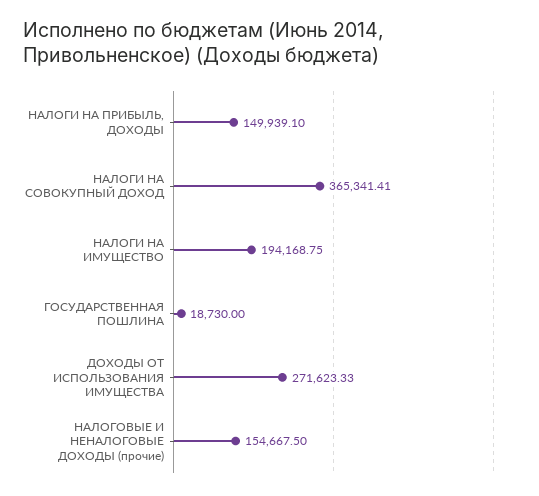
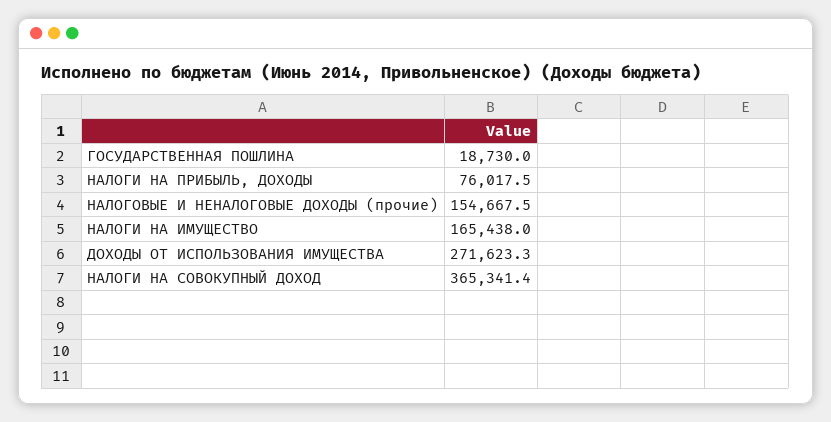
  {
-   "НАЛОГИ НА ПРИБЫЛЬ, ДОХОДЫ": 149939.1,
+   "НАЛОГИ НА ПРИБЫЛЬ, ДОХОДЫ": 76017.5,
    "НАЛОГИ НА СОВОКУПНЫЙ ДОХОД": 365341.41,
-   "НАЛОГИ НА ИМУЩЕСТВО": 194168.75,
+   "НАЛОГИ НА ИМУЩЕСТВО": 165438,
    "ГОСУДАРСТВЕННАЯ ПОШЛИНА": 18730,
    "ДОХОДЫ ОТ ИСПОЛЬЗОВАНИЯ ИМУЩЕСТВА": 271623.33,
    "НАЛОГОВЫЕ И НЕНАЛОГОВЫЕ ДОХОДЫ (прочие)": 154667.5
  }

